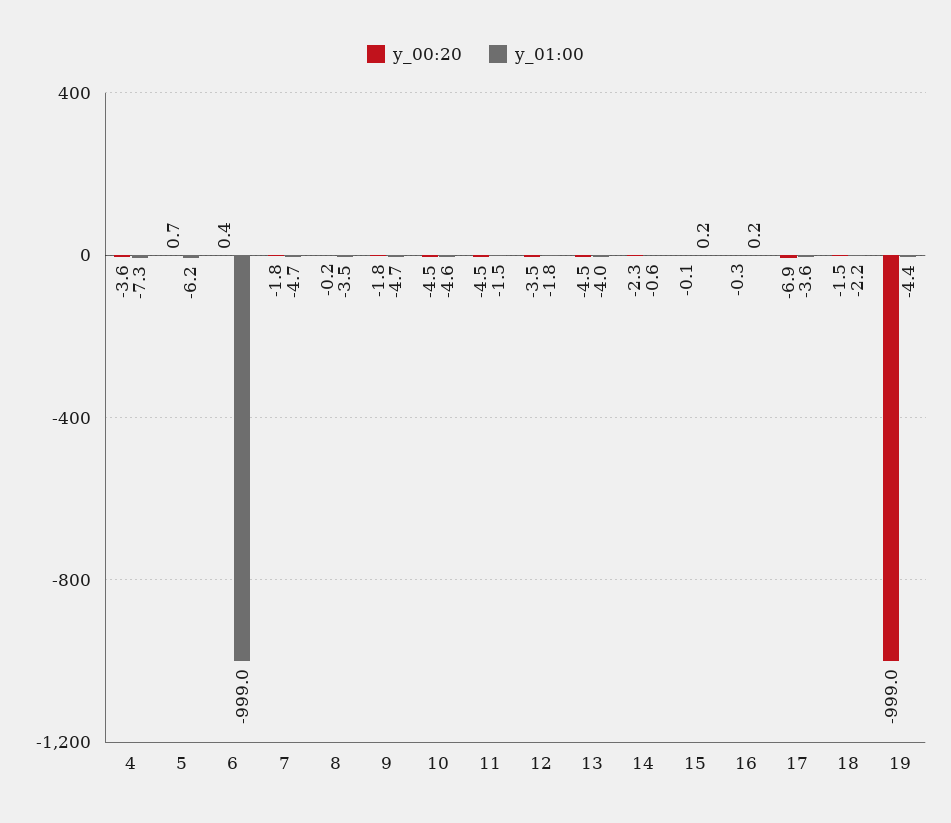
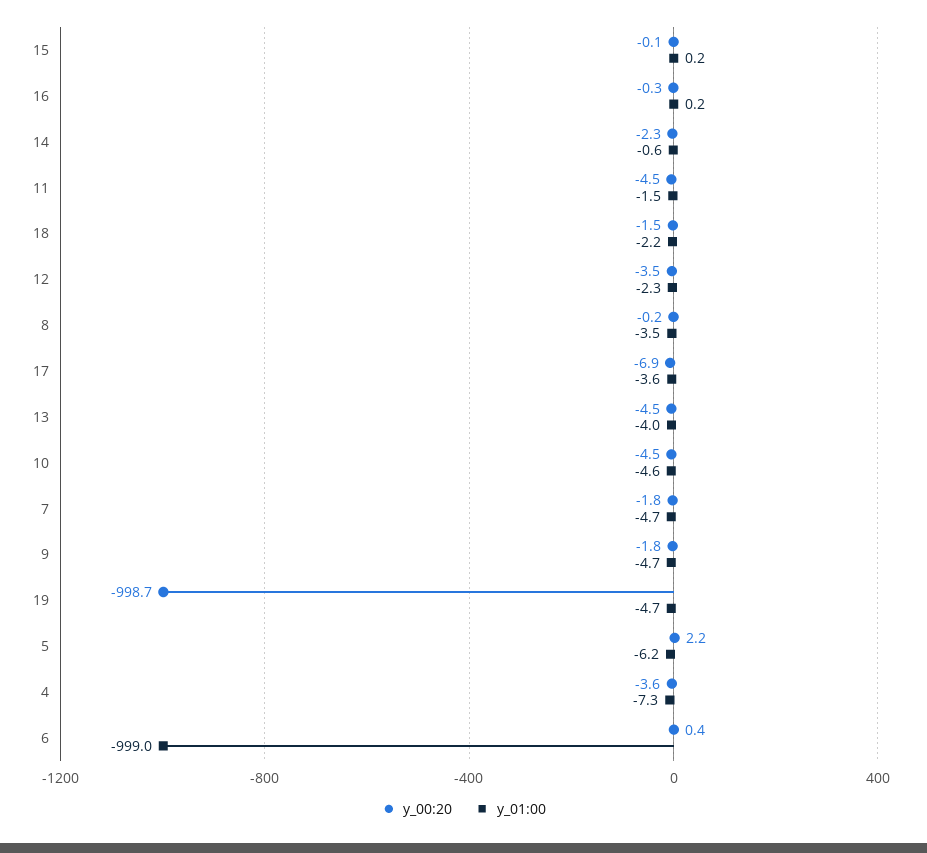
  {
    "y_00:20": {
      "4": -3.6,
-     "5": 0.7,
+     "5": 2.2,
      "6": 0.4,
      "7": -1.8,
      "8": -0.2,
      "9": -1.8,
      "10": -4.5,
      "11": -4.5,
      "12": -3.5,
      "13": -4.5,
      "14": -2.3,
      "15": -0.1,
      "16": -0.3,
      "17": -6.9,
      "18": -1.5,
-     "19": -999
+     "19": -998.7
    },
    "y_01:00": {
      "4": -7.3,
      "5": -6.2,
      "6": -999,
      "7": -4.7,
      "8": -3.5,
      "9": -4.7,
      "10": -4.6,
      "11": -1.5,
-     "12": -1.8,
+     "12": -2.3,
      "13": -4,
      "14": -0.6,
      "15": 0.2,
      "16": 0.2,
      "17": -3.6,
      "18": -2.2,
-     "19": -4.4
+     "19": -4.7
    }
  }

